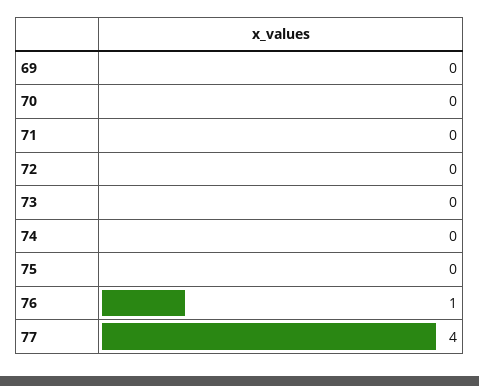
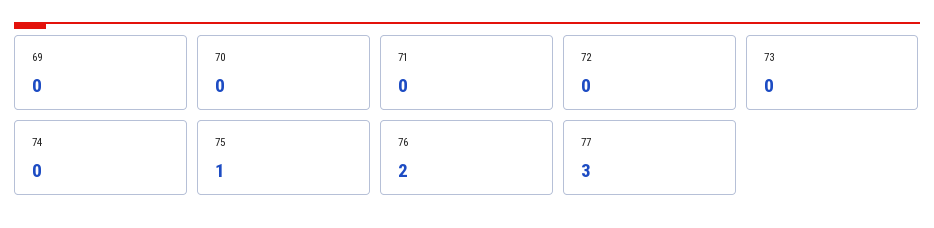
  {
    "69": 0,
    "70": 0,
    "71": 0,
    "72": 0,
    "73": 0,
    "74": 0,
-   "75": 0,
+   "75": 1,
-   "76": 1,
+   "76": 2,
-   "77": 4
+   "77": 3
  }

